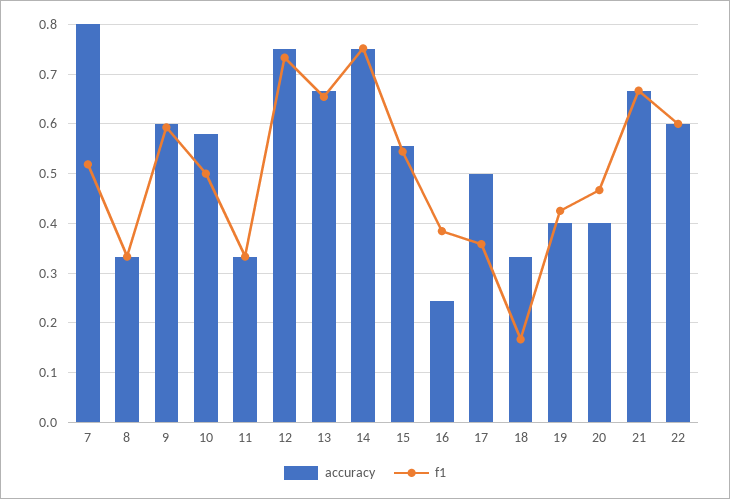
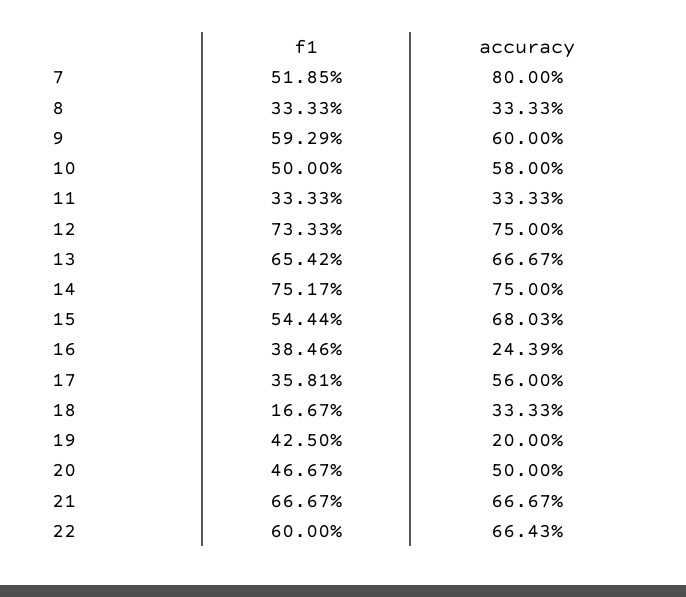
  {
    "accuracy": {
      "7": 0.8,
      "8": 0.3333,
      "9": 0.6,
      "10": 0.58,
      "11": 0.3333,
      "12": 0.75,
      "13": 0.6667,
      "14": 0.75,
-     "15": 0.56,
+     "15": 0.6803,
      "16": 0.2439,
-     "17": 0.5,
+     "17": 0.56,
      "18": 0.3333,
-     "19": 0.4,
+     "19": 0.2,
-     "20": 0.4,
+     "20": 0.5,
      "21": 0.6667,
-     "22": 0.6
+     "22": 0.6643
    },
    "f1": {
      "7": 0.5185,
      "8": 0.3333,
      "9": 0.5929,
      "10": 0.5,
      "11": 0.3333,
      "12": 0.7333,
      "13": 0.6542,
      "14": 0.7517,
      "15": 0.5444,
      "16": 0.3846,
      "17": 0.3581,
      "18": 0.1667,
      "19": 0.425,
      "20": 0.4667,
      "21": 0.6667,
      "22": 0.6
    }
  }

